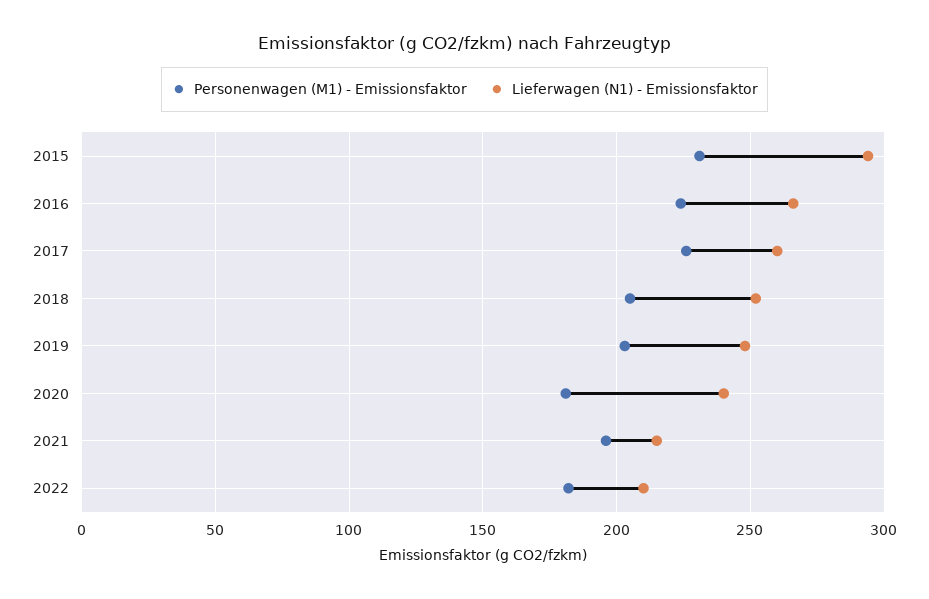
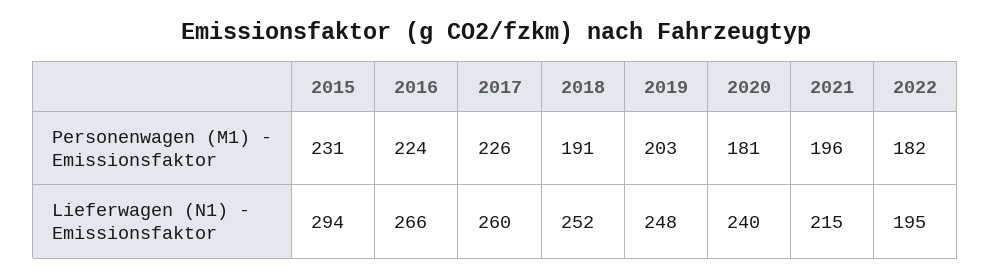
  {
    "Personenwagen (M1) - Emissionsfaktor": {
      "2015": 231,
      "2016": 224,
      "2017": 226,
-     "2018": 205,
+     "2018": 191,
      "2019": 203,
      "2020": 181,
      "2021": 196,
      "2022": 182
    },
    "Lieferwagen (N1) - Emissionsfaktor": {
      "2015": 294,
      "2016": 266,
      "2017": 260,
      "2018": 252,
      "2019": 248,
      "2020": 240,
      "2021": 215,
-     "2022": 210
+     "2022": 195
    }
  }

